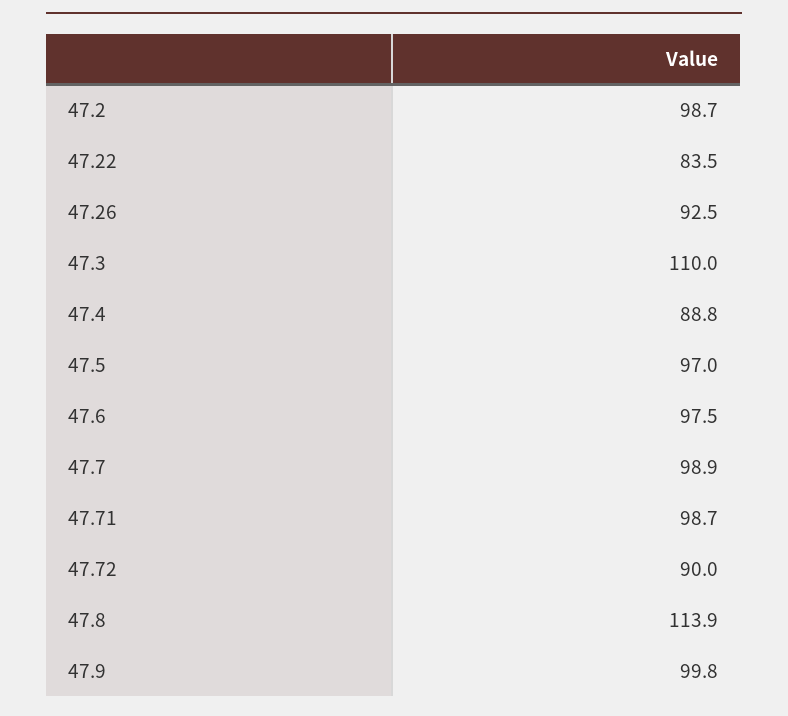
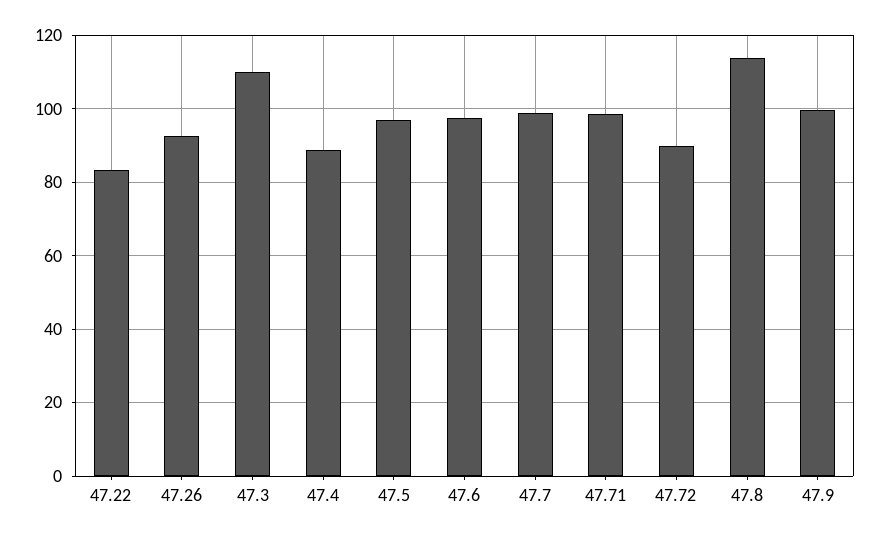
  {
-   "47.2": 98.7,
    "47.22": 83.5,
    "47.26": 92.5,
    "47.3": 110,
    "47.4": 88.8,
    "47.5": 97,
    "47.6": 97.5,
    "47.7": 98.9,
    "47.71": 98.7,
    "47.72": 90,
    "47.8": 113.9,
    "47.9": 99.8
  }

